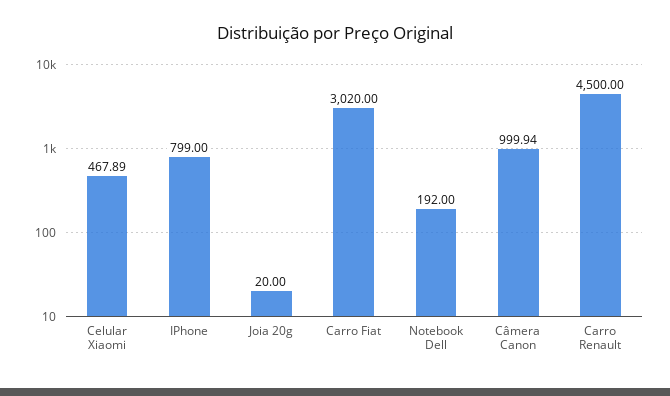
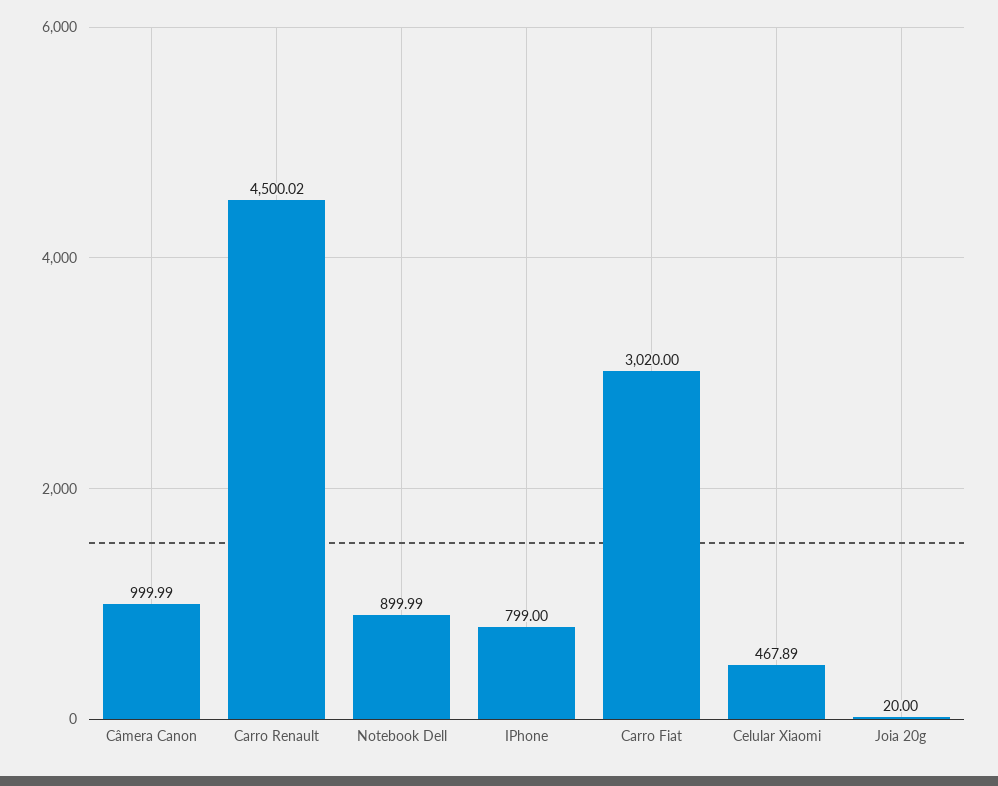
  {
    "Celular Xiaomi": 467.89,
    "IPhone": 799,
    "Joia 20g": 20,
    "Carro Fiat": 3020,
-   "Notebook Dell": 192,
+   "Notebook Dell": 899.99,
-   "Câmera Canon": 999.94,
+   "Câmera Canon": 999.99,
-   "Carro Renault": 4500
+   "Carro Renault": 4500.02
  }

